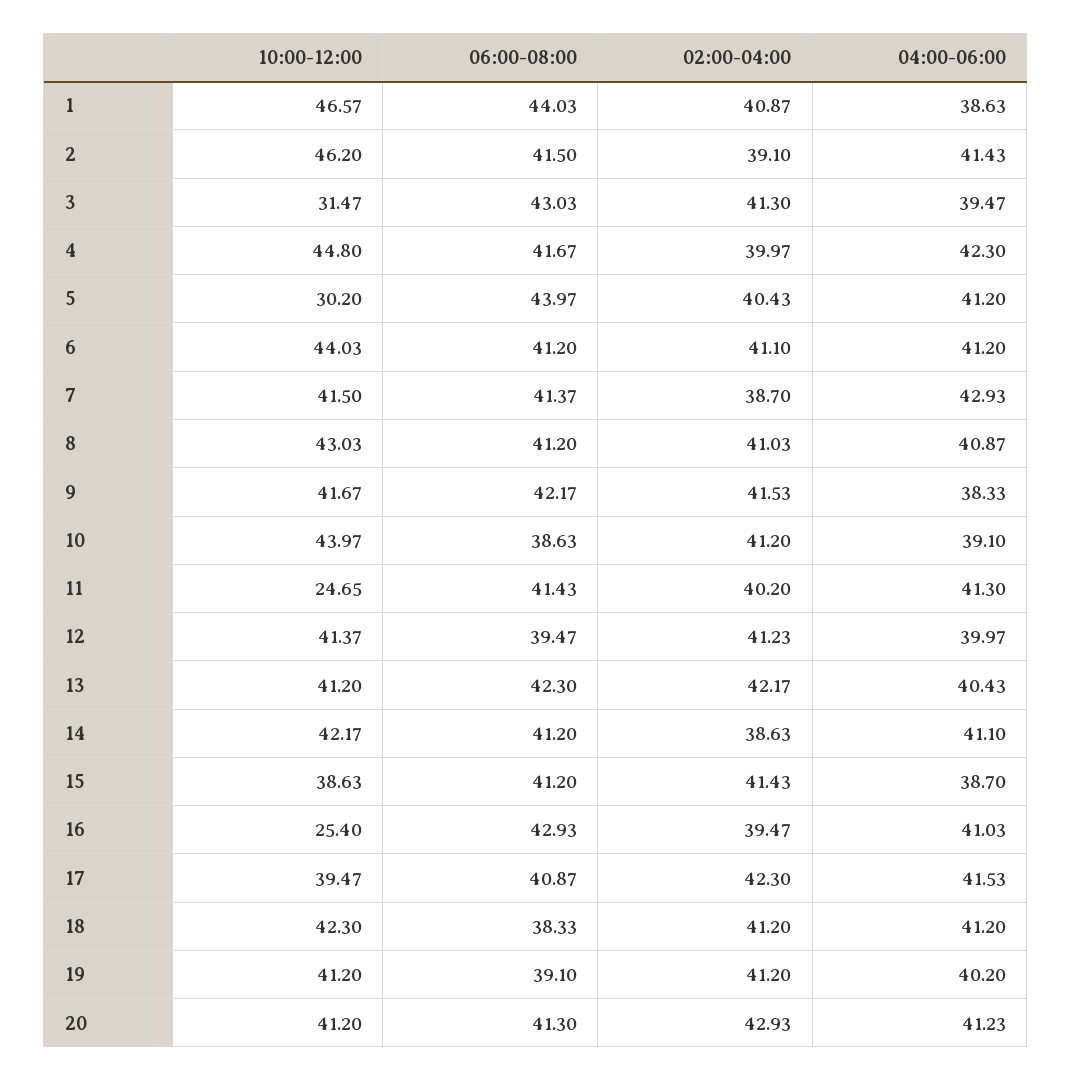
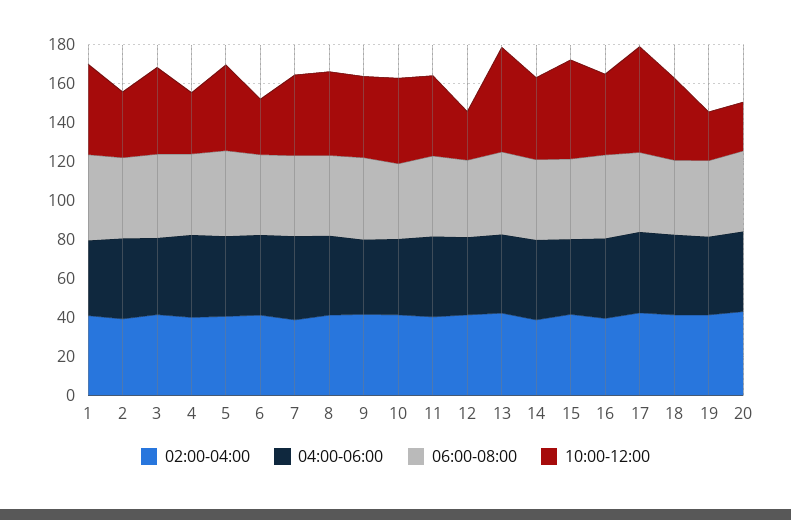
  {
    "10:00-12:00": {
      "1": 46.57,
-     "2": 46.2,
+     "2": 35,
-     "3": 31.47,
+     "3": 45,
-     "4": 44.8,
+     "4": 30,
-     "5": 30.2,
+     "5": 45,
-     "6": 44.03,
+     "6": 30,
      "7": 41.5,
      "8": 43.03,
      "9": 41.67,
      "10": 43.97,
-     "11": 24.65,
+     "11": 40,
-     "12": 41.37,
+     "12": 25,
-     "13": 41.2,
+     "13": 55,
      "14": 42.17,
-     "15": 38.63,
+     "15": 50,
-     "16": 25.4,
+     "16": 40,
-     "17": 39.47,
+     "17": 55,
      "18": 42.3,
-     "19": 41.2,
+     "19": 25,
-     "20": 41.2
+     "20": 25
    },
    "06:00-08:00": {
      "1": 44.03,
      "2": 41.5,
      "3": 43.03,
      "4": 41.67,
      "5": 43.97,
      "6": 41.2,
      "7": 41.37,
      "8": 41.2,
      "9": 42.17,
      "10": 38.63,
      "11": 41.43,
      "12": 39.47,
      "13": 42.3,
      "14": 41.2,
      "15": 41.2,
      "16": 42.93,
      "17": 40.87,
      "18": 38.33,
      "19": 39.1,
      "20": 41.3
    },
    "02:00-04:00": {
      "1": 40.87,
      "2": 39.1,
      "3": 41.3,
      "4": 39.97,
      "5": 40.43,
      "6": 41.1,
      "7": 38.7,
      "8": 41.03,
      "9": 41.53,
      "10": 41.2,
      "11": 40.2,
      "12": 41.23,
      "13": 42.17,
      "14": 38.63,
      "15": 41.43,
      "16": 39.47,
      "17": 42.3,
      "18": 41.2,
      "19": 41.2,
      "20": 42.93
    },
    "04:00-06:00": {
      "1": 38.63,
      "2": 41.43,
      "3": 39.47,
      "4": 42.3,
      "5": 41.2,
      "6": 41.2,
      "7": 42.93,
      "8": 40.87,
      "9": 38.33,
      "10": 39.1,
      "11": 41.3,
      "12": 39.97,
      "13": 40.43,
      "14": 41.1,
      "15": 38.7,
      "16": 41.03,
      "17": 41.53,
      "18": 41.2,
      "19": 40.2,
      "20": 41.23
    }
  }

